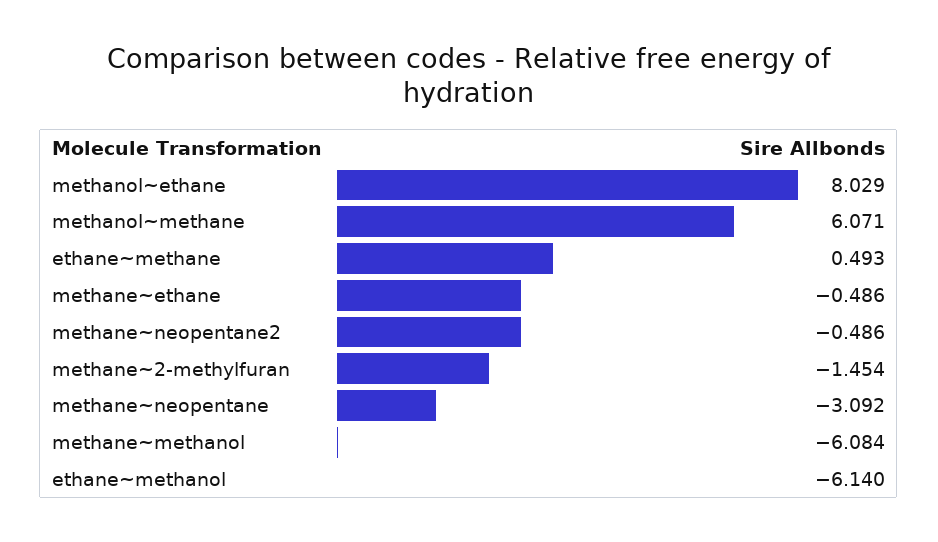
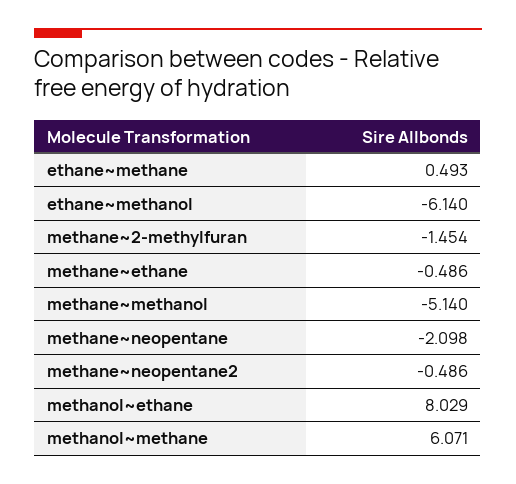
  {
    "methanol~ethane": 8.029,
    "methanol~methane": 6.071,
    "ethane~methane": 0.493,
    "methane~ethane": -0.486,
    "methane~neopentane2": -0.486,
    "methane~2-methylfuran": -1.454,
-   "methane~neopentane": -3.092,
+   "methane~neopentane": -2.098,
-   "methane~methanol": -6.084,
+   "methane~methanol": -5.14,
    "ethane~methanol": -6.14
  }

